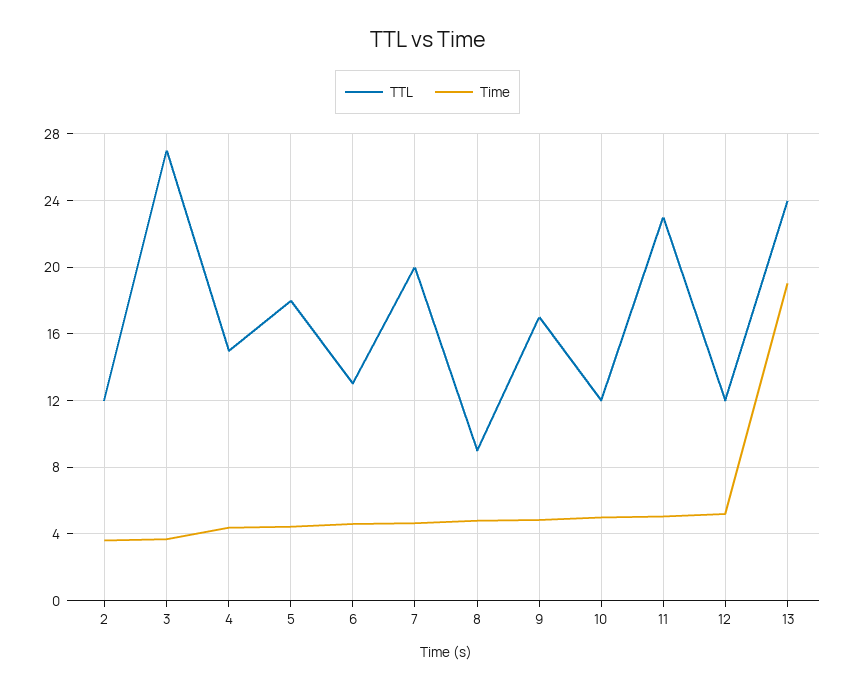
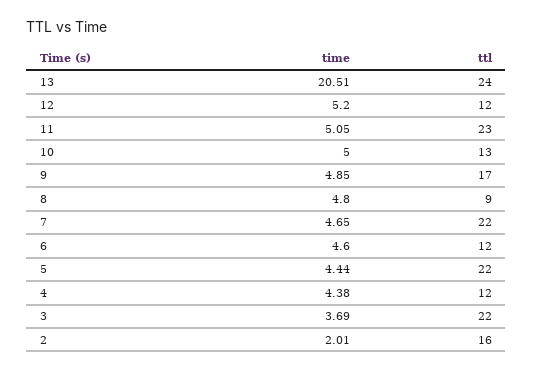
  {
    "TTL": {
-     "2": 12,
+     "2": 16,
-     "3": 27,
+     "3": 22,
-     "4": 15,
+     "4": 12,
-     "5": 18,
+     "5": 22,
-     "6": 13,
+     "6": 12,
-     "7": 20,
+     "7": 22,
      "8": 9,
      "9": 17,
-     "10": 12,
+     "10": 13,
      "11": 23,
      "12": 12,
      "13": 24
    },
    "Time": {
-     "2": 3.5,
+     "2": 2.01,
      "3": 3.69,
      "4": 4.38,
      "5": 4.44,
      "6": 4.6,
      "7": 4.65,
      "8": 4.8,
      "9": 4.85,
      "10": 5,
      "11": 5.05,
      "12": 5.2,
-     "13": 19
+     "13": 20.51
    }
  }

